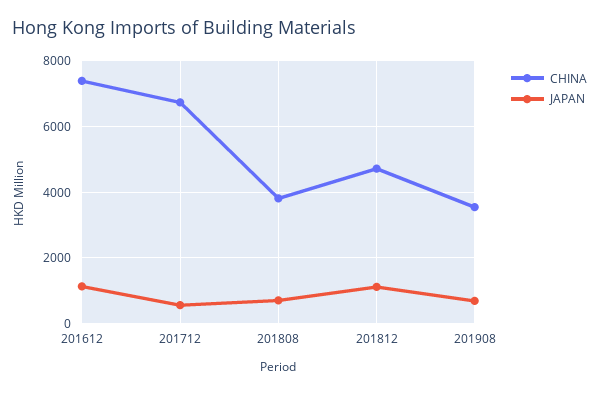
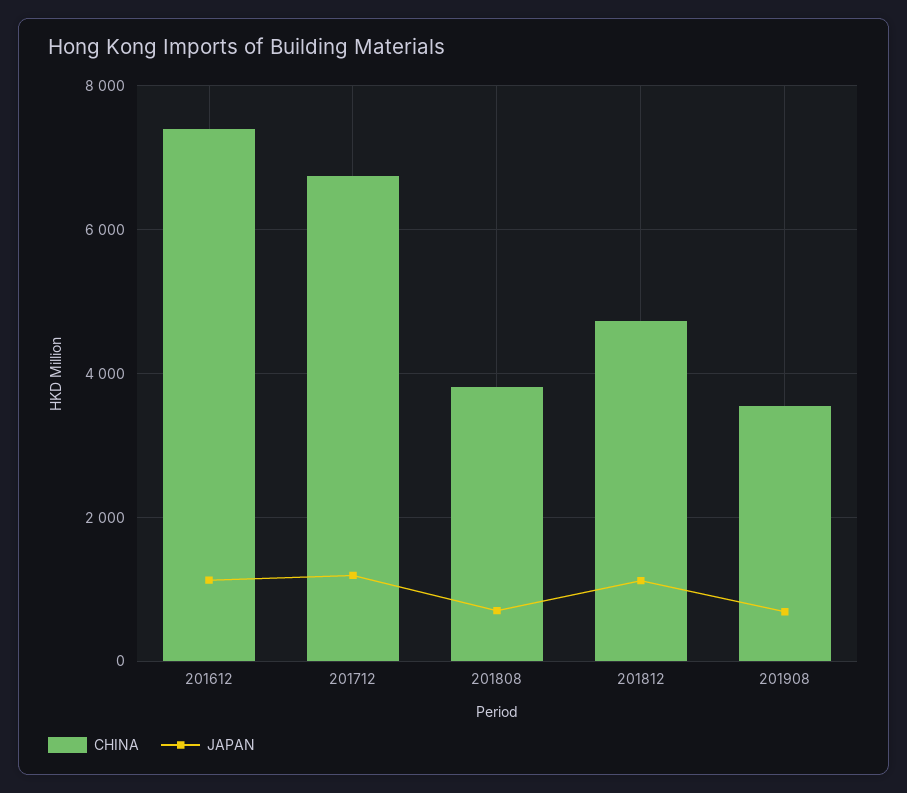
  {
    "CHINA": {
      "201612": 7400,
      "201712": 6800,
      "201808": 3800,
      "201812": 4800,
      "201908": 3600
    },
    "JAPAN": {
      "201612": 1200,
-     "201712": 600,
+     "201712": 1200,
      "201808": 800,
      "201812": 1200,
      "201908": 600
    }
  }

